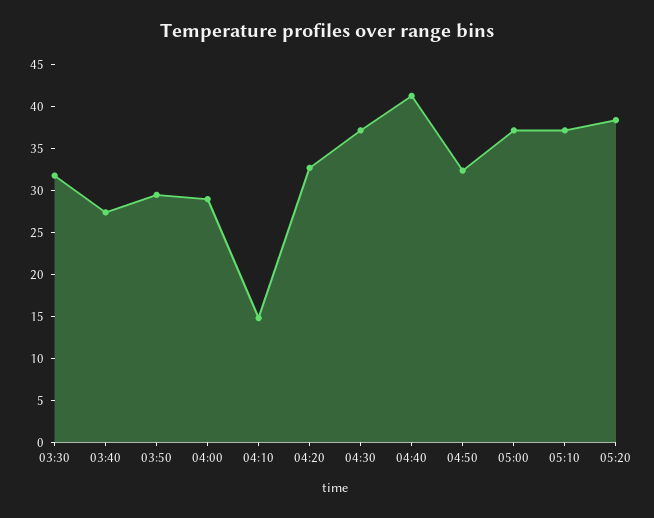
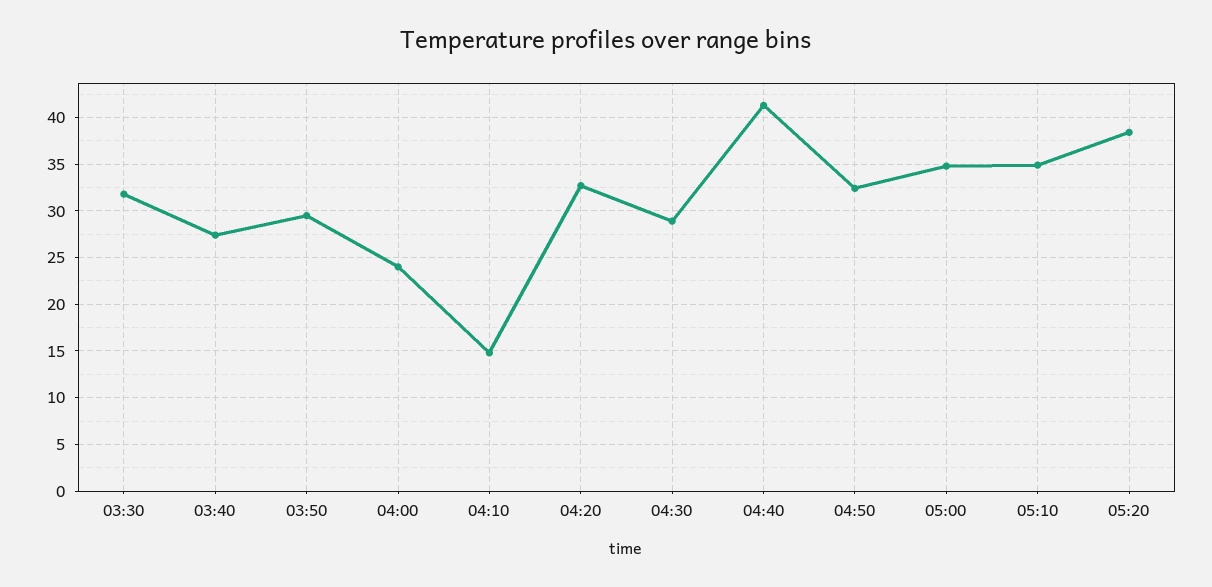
  {
    "03:30": 32,
    "03:40": 27,
    "03:50": 30,
-   "04:00": 29,
+   "04:00": 24,
    "04:10": 15,
    "04:20": 33,
-   "04:30": 37,
+   "04:30": 29,
    "04:40": 41,
    "04:50": 32,
-   "05:00": 37,
+   "05:00": 35,
-   "05:10": 37,
+   "05:10": 35,
    "05:20": 38
  }

